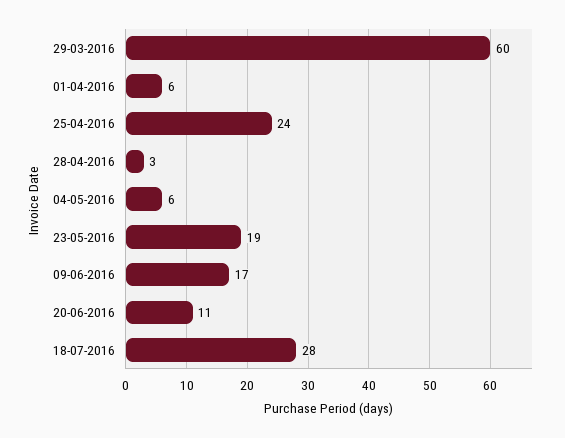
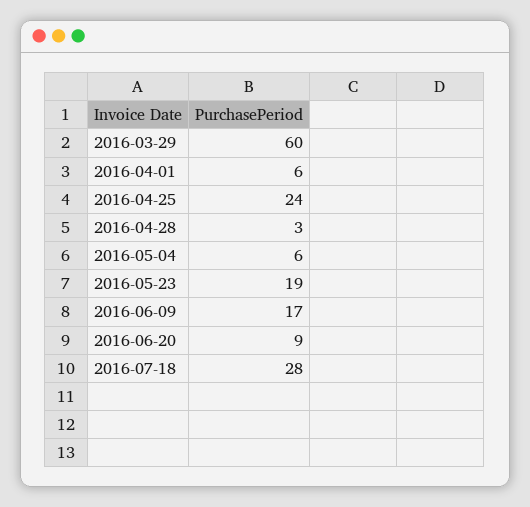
  {
    "29-03-2016": 60,
    "01-04-2016": 6,
    "25-04-2016": 24,
    "28-04-2016": 3,
    "04-05-2016": 6,
    "23-05-2016": 19,
    "09-06-2016": 17,
-   "20-06-2016": 11,
+   "20-06-2016": 9,
    "18-07-2016": 28
  }

